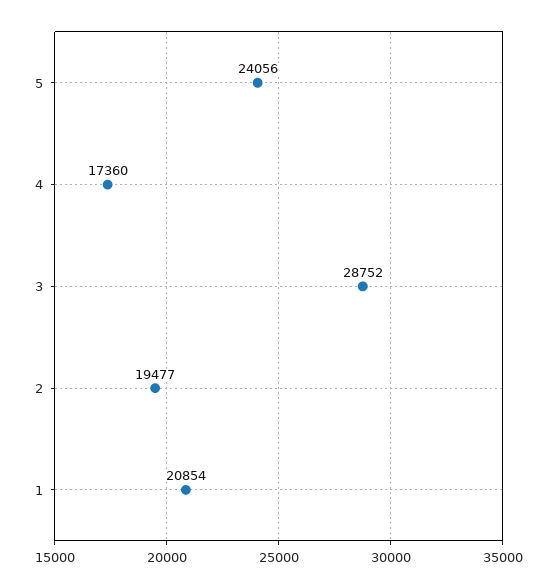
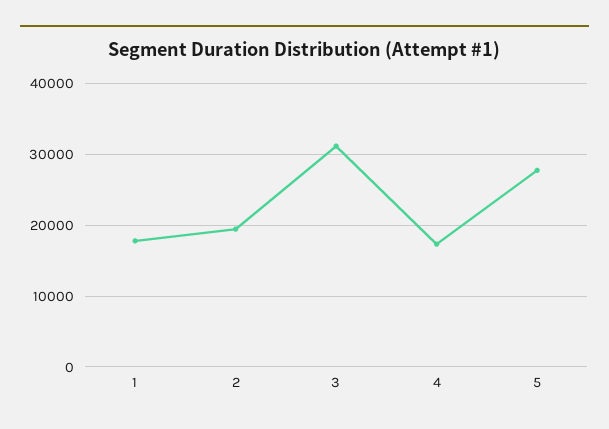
  {
-   "5": 24056,
+   "5": 28000,
    "4": 17360,
-   "3": 28752,
+   "3": 31000,
    "2": 19477,
-   "1": 20854
+   "1": 18000
  }

